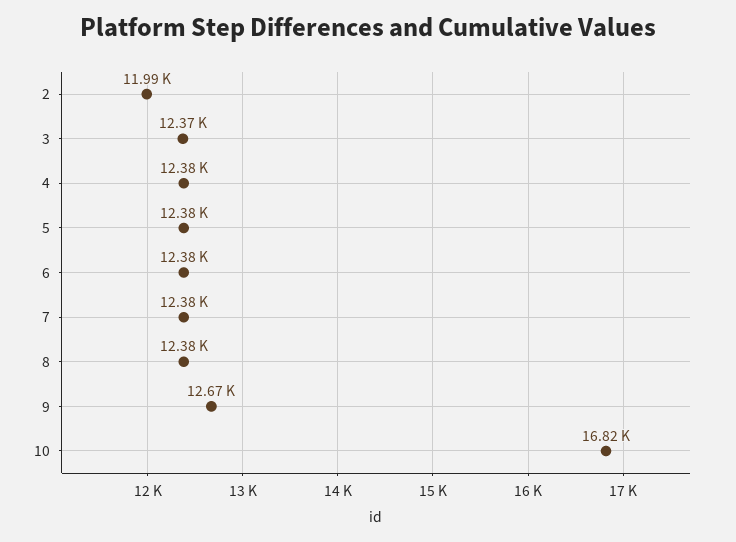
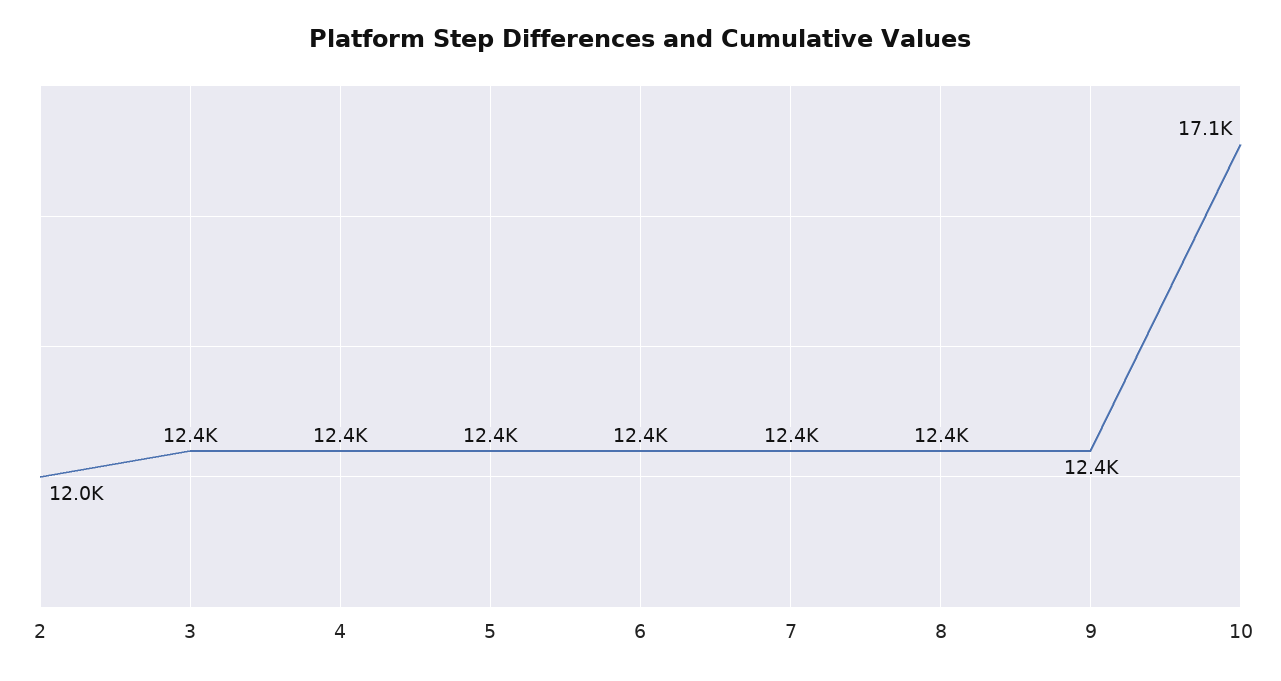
  {
    "2": 11990,
    "3": 12370,
    "4": 12380,
    "5": 12380,
    "6": 12380,
    "7": 12380,
    "8": 12380,
-   "9": 12670,
+   "9": 12400,
-   "10": 16820
+   "10": 17100
  }

